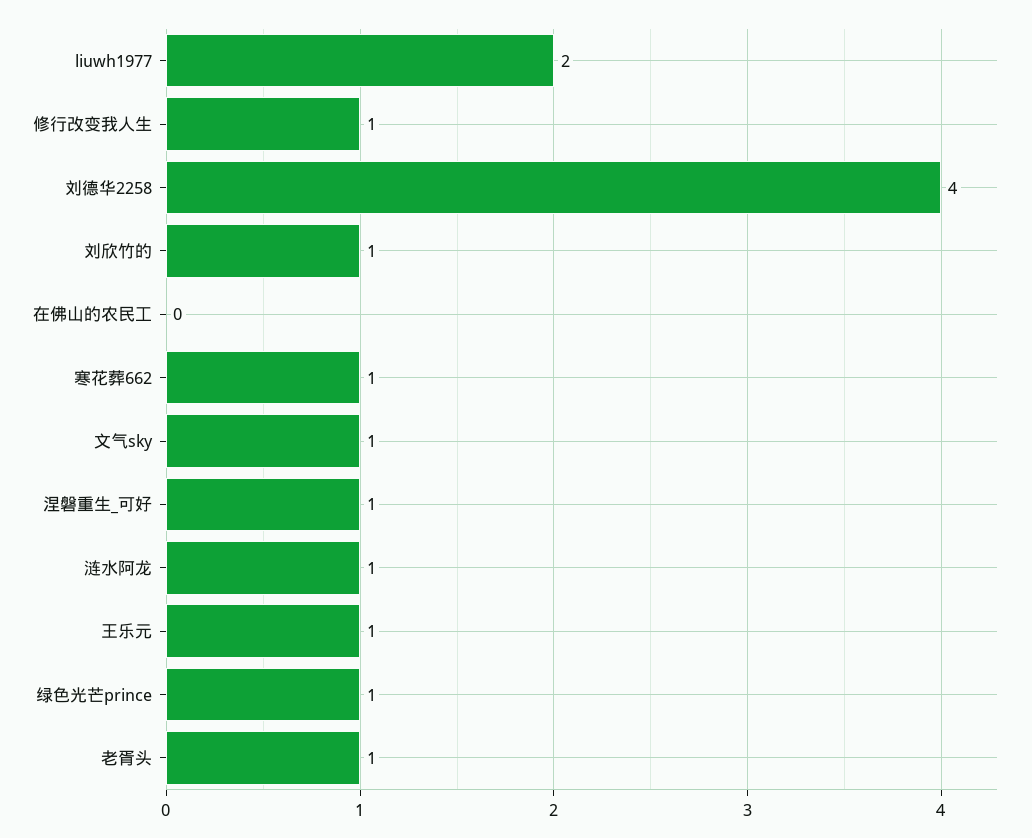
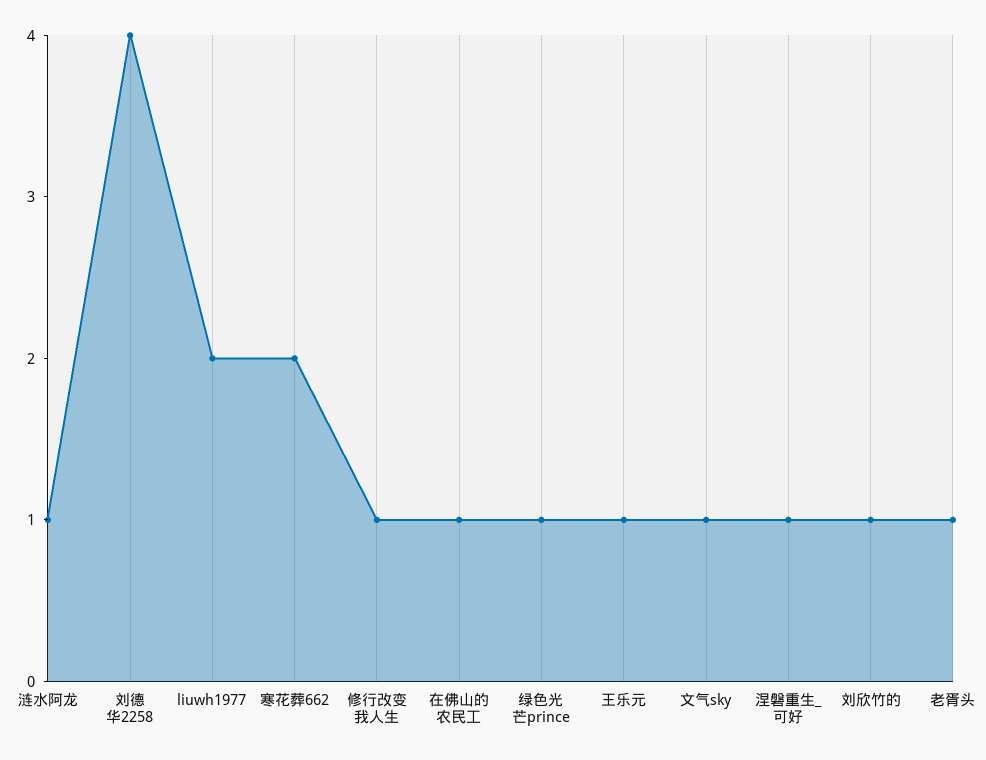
  {
    "liuwh1977": 2,
    "修行改变我人生": 1,
    "刘德华2258": 4,
    "刘欣竹的": 1,
-   "在佛山的农民工": 0,
+   "在佛山的农民工": 1,
-   "寒花葬662": 1,
+   "寒花葬662": 2,
    "文气sky": 1,
    "涅磐重生_可好": 1,
    "涟水阿龙": 1,
    "王乐元": 1,
    "绿色光芒prince": 1,
    "老胥头": 1
  }

